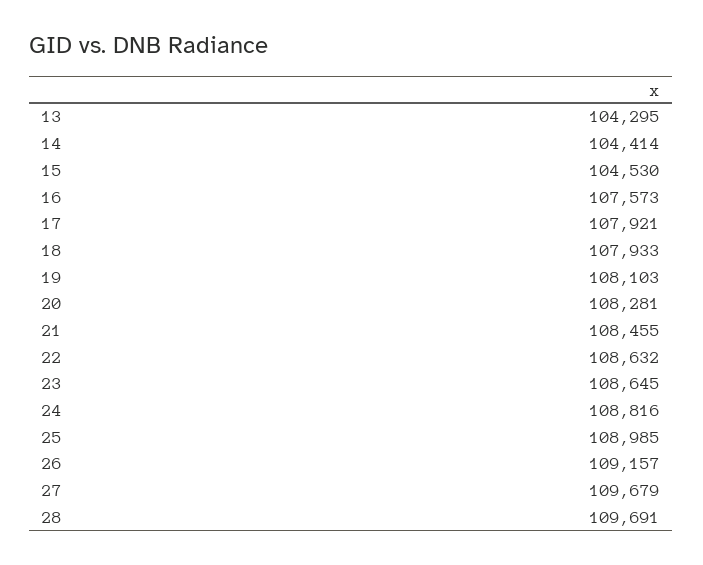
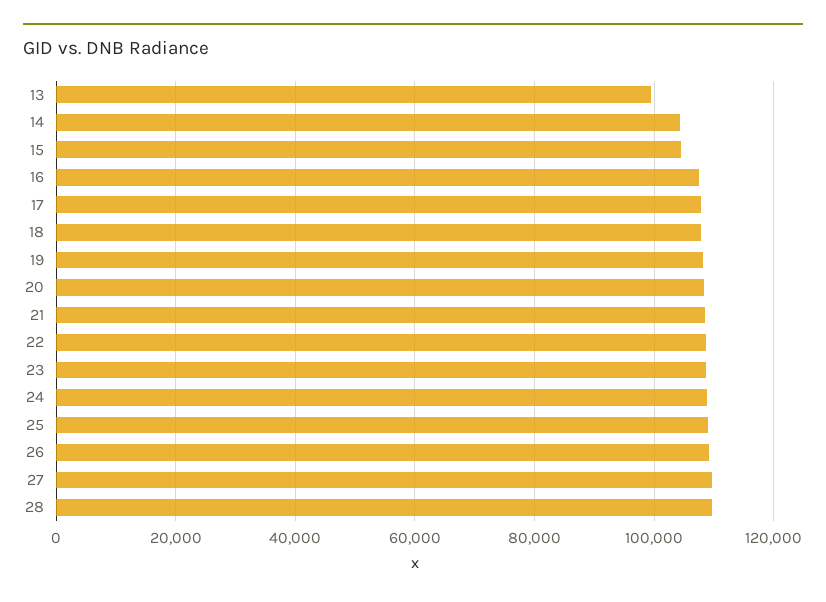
  {
-   "13": 104295,
+   "13": 100000,
    "14": 104414,
    "15": 104530,
    "16": 107573,
    "17": 107921,
    "18": 107933,
    "19": 108103,
    "20": 108281,
    "21": 108455,
    "22": 108632,
    "23": 108645,
    "24": 108816,
    "25": 108985,
    "26": 109157,
    "27": 109679,
    "28": 109691
  }

